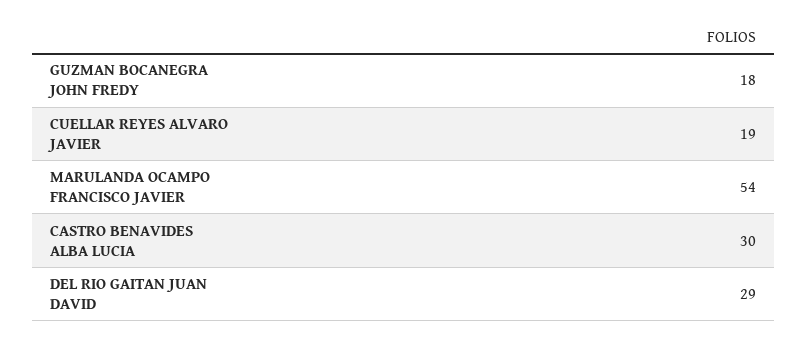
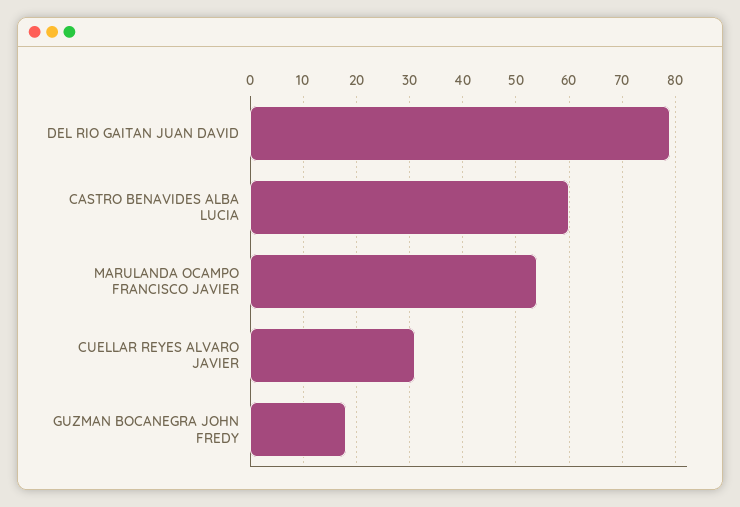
  {
    "GUZMAN BOCANEGRA JOHN FREDY": 18,
-   "CUELLAR REYES ALVARO JAVIER": 19,
+   "CUELLAR REYES ALVARO JAVIER": 30,
    "MARULANDA OCAMPO FRANCISCO JAVIER": 54,
-   "CASTRO BENAVIDES ALBA LUCIA": 30,
+   "CASTRO BENAVIDES ALBA LUCIA": 60,
-   "DEL RIO GAITAN JUAN DAVID": 29
+   "DEL RIO GAITAN JUAN DAVID": 80
  }

